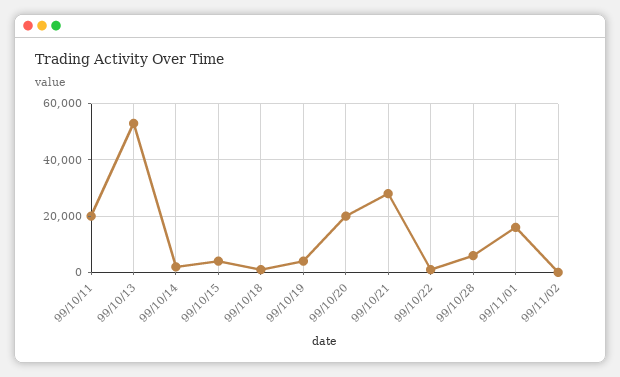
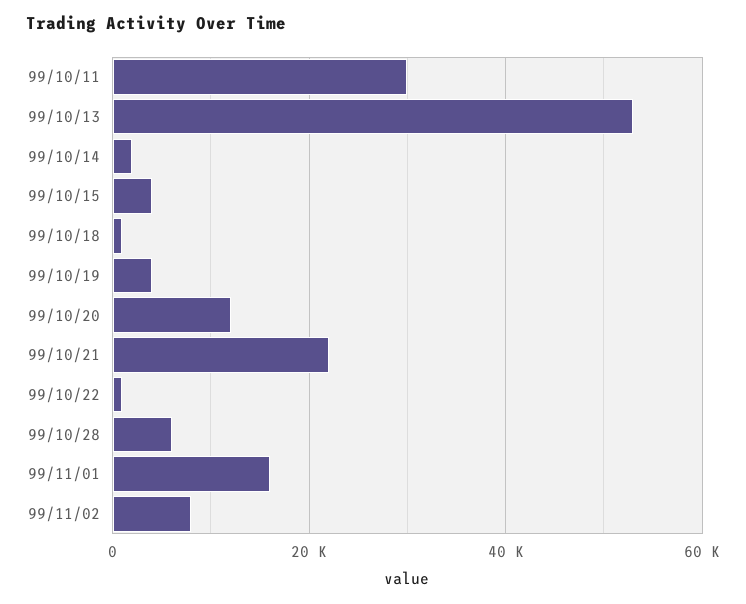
  {
-   "99/10/11": 20000,
+   "99/10/11": 30000,
    "99/10/13": 54000,
    "99/10/14": 2000,
    "99/10/15": 4000,
    "99/10/18": 2000,
    "99/10/19": 4000,
-   "99/10/20": 20000,
+   "99/10/20": 12000,
-   "99/10/21": 27500,
+   "99/10/21": 22000,
    "99/10/22": 2000,
    "99/10/28": 6000,
    "99/11/01": 16000,
-   "99/11/02": 0
+   "99/11/02": 8000
  }

